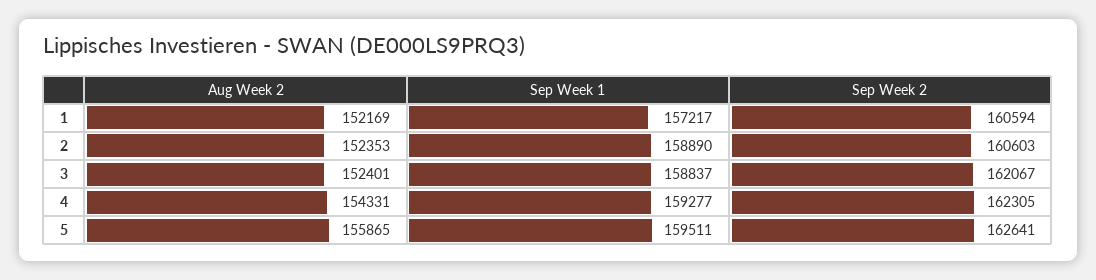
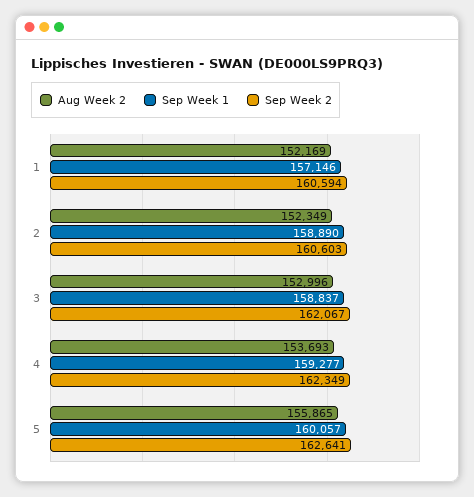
  {
    "Aug Week 2": {
      "1": 152169,
-     "2": 152353,
+     "2": 152349,
-     "3": 152401,
+     "3": 152996,
-     "4": 154331,
+     "4": 153693,
      "5": 155865
    },
    "Sep Week 1": {
-     "1": 157217,
+     "1": 157146,
      "2": 158890,
      "3": 158837,
      "4": 159277,
-     "5": 159511
+     "5": 160057
    },
    "Sep Week 2": {
      "1": 160594,
      "2": 160603,
      "3": 162067,
-     "4": 162305,
+     "4": 162349,
      "5": 162641
    }
  }

